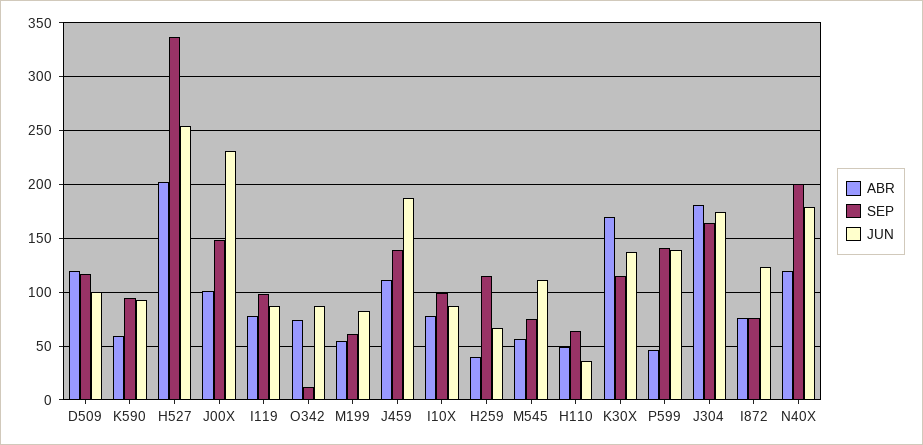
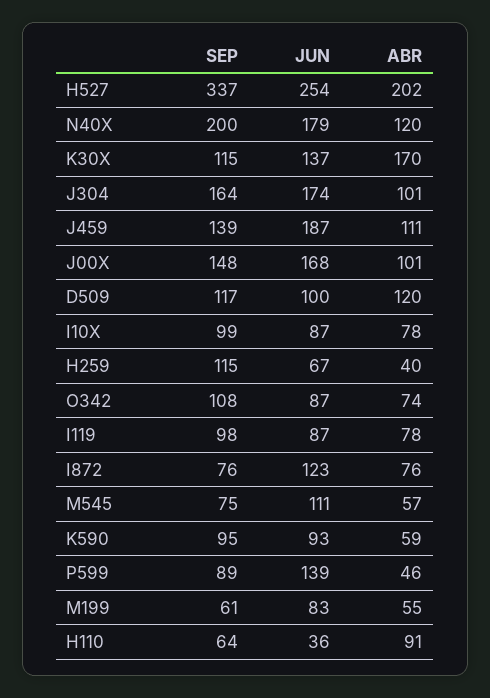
  {
    "ABR": {
      "D509": 120,
      "K590": 59,
      "H527": 202,
      "J00X": 101,
      "I119": 78,
      "O342": 74,
      "M199": 55,
      "J459": 111,
      "I10X": 78,
      "H259": 40,
      "M545": 57,
-     "H110": 50,
+     "H110": 91,
      "K30X": 170,
      "P599": 46,
-     "J304": 180,
+     "J304": 101,
      "I872": 76,
      "N40X": 120
    },
    "SEP": {
      "D509": 117,
      "K590": 95,
      "H527": 337,
      "J00X": 148,
      "I119": 98,
-     "O342": 10,
+     "O342": 108,
      "M199": 61,
      "J459": 139,
      "I10X": 99,
      "H259": 115,
      "M545": 75,
      "H110": 64,
      "K30X": 115,
-     "P599": 140,
+     "P599": 89,
      "J304": 164,
      "I872": 76,
      "N40X": 200
    },
    "JUN": {
      "D509": 100,
      "K590": 93,
      "H527": 254,
-     "J00X": 230,
+     "J00X": 168,
      "I119": 87,
      "O342": 87,
      "M199": 83,
      "J459": 187,
      "I10X": 87,
      "H259": 67,
      "M545": 111,
      "H110": 36,
      "K30X": 137,
      "P599": 139,
      "J304": 174,
      "I872": 123,
      "N40X": 179
    }
  }

